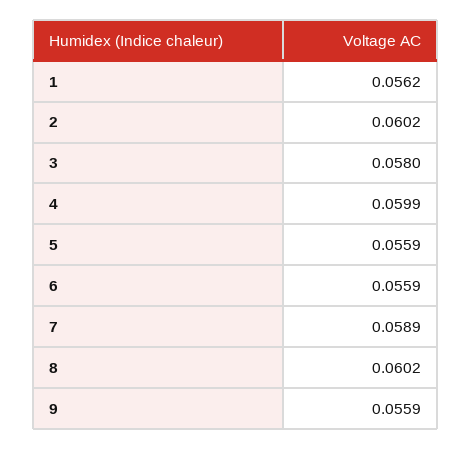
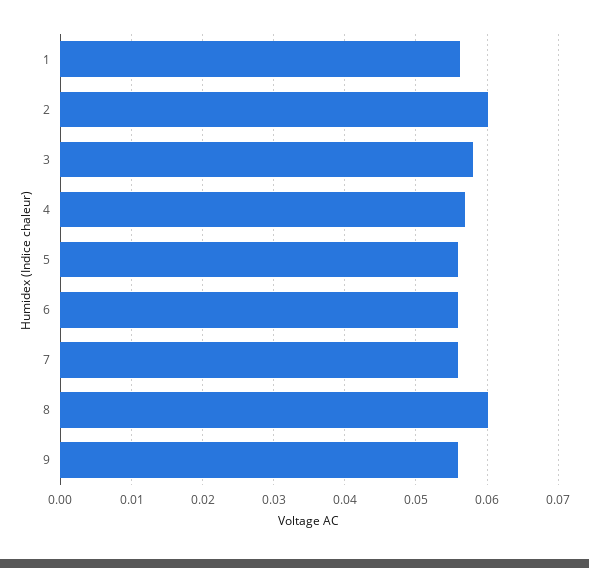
  {
    "1": 0.0562,
    "2": 0.0602,
    "3": 0.058,
-   "4": 0.0599,
+   "4": 0.057,
    "5": 0.0559,
    "6": 0.0559,
-   "7": 0.0589,
+   "7": 0.056,
    "8": 0.0602,
    "9": 0.0559
  }

